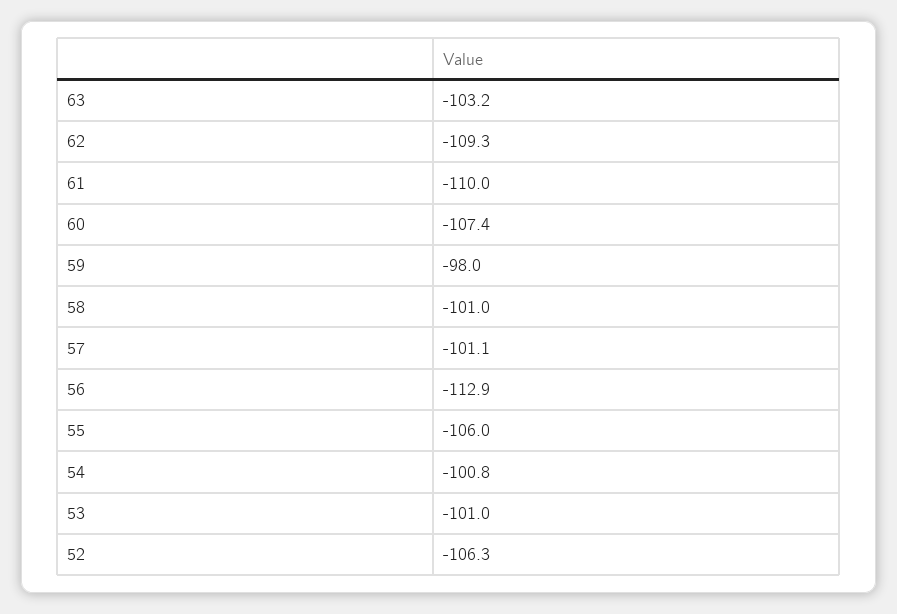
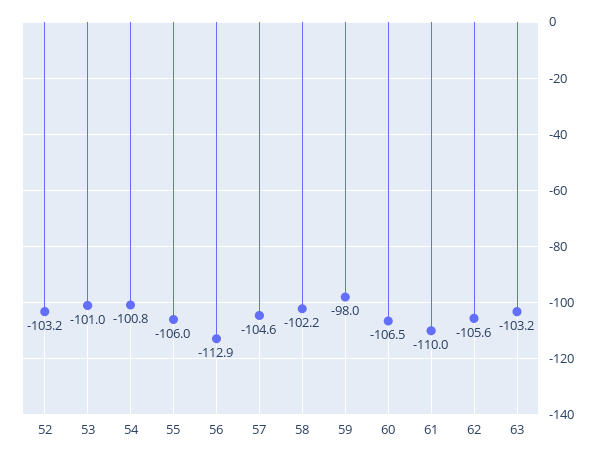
  {
    "63": -103.2,
-   "62": -109.3,
+   "62": -105.6,
    "61": -110,
-   "60": -107.4,
+   "60": -106.5,
    "59": -98,
-   "58": -101,
+   "58": -102.2,
-   "57": -101.1,
+   "57": -104.6,
    "56": -112.9,
    "55": -106,
    "54": -100.8,
    "53": -101,
-   "52": -106.3
+   "52": -103.2
  }

